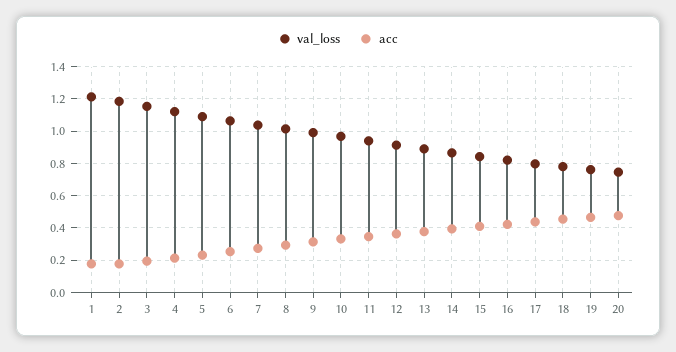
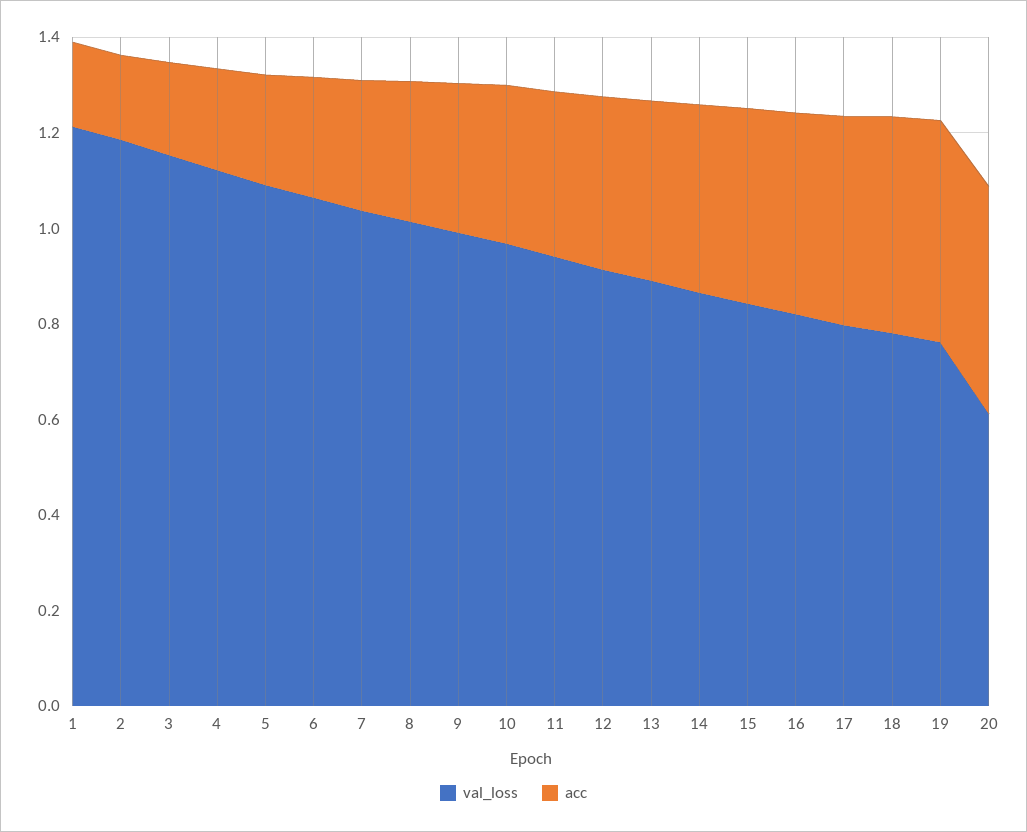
  {
    "val_loss": {
      "1": 1.2,
      "2": 1.2,
      "3": 1.15,
      "4": 1.1,
      "5": 1.1,
      "6": 1.05,
      "7": 1.05,
      "8": 1,
      "9": 1,
      "10": 0.95,
      "11": 0.95,
      "12": 0.9,
      "13": 0.9,
      "14": 0.85,
      "15": 0.85,
      "16": 0.8,
      "17": 0.8,
      "18": 0.8,
      "19": 0.75,
-     "20": 0.75
+     "20": 0.6
    },
    "acc": {
      "1": 0.2,
      "2": 0.2,
      "3": 0.2,
      "4": 0.2,
      "5": 0.25,
      "6": 0.25,
      "7": 0.25,
      "8": 0.3,
      "9": 0.3,
      "10": 0.35,
      "11": 0.35,
      "12": 0.35,
      "13": 0.4,
      "14": 0.4,
      "15": 0.4,
      "16": 0.4,
      "17": 0.45,
      "18": 0.45,
      "19": 0.45,
      "20": 0.5
    }
  }

